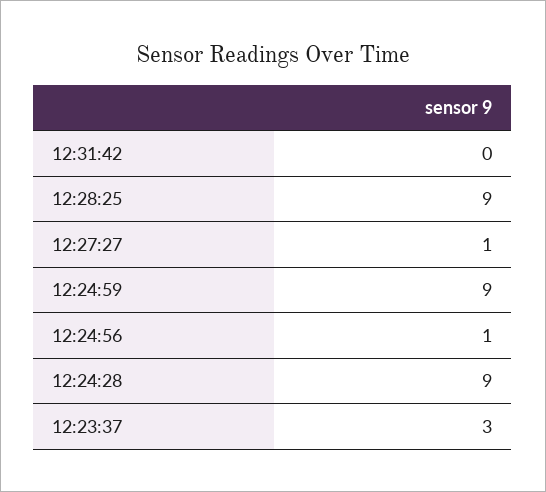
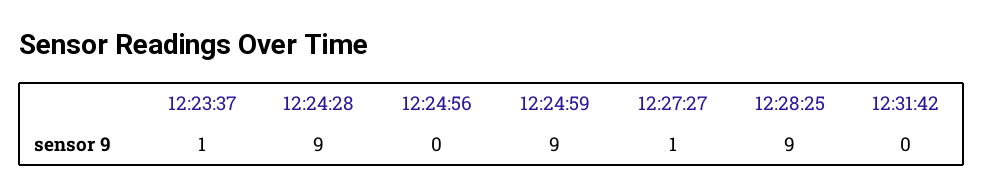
  {
    "12:31:42": 0,
    "12:28:25": 9,
    "12:27:27": 1,
    "12:24:59": 9,
-   "12:24:56": 1,
+   "12:24:56": 0,
    "12:24:28": 9,
-   "12:23:37": 3
+   "12:23:37": 1
  }

